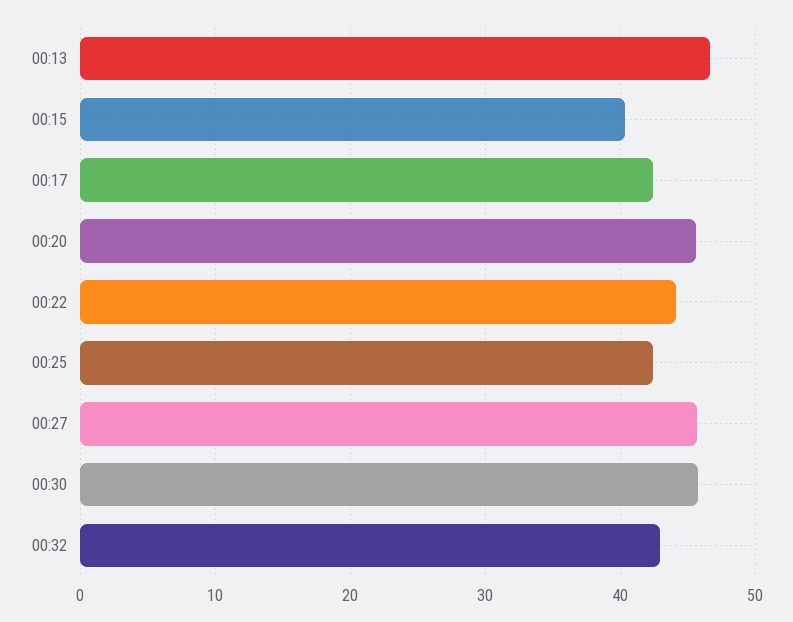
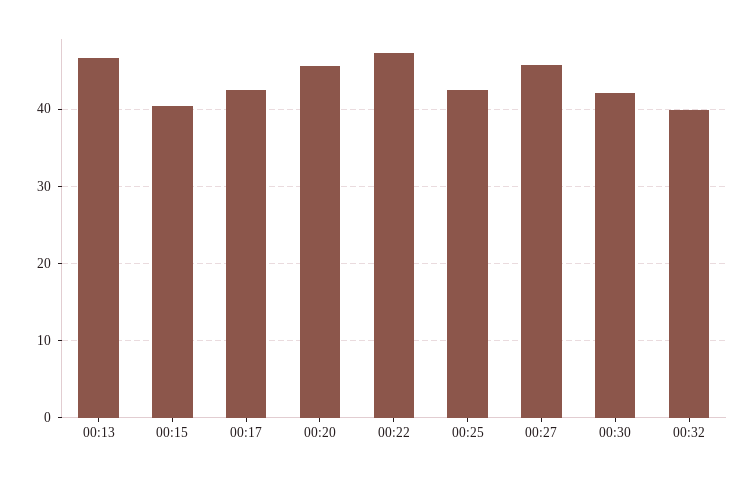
  {
    "00:13": 47,
    "00:15": 40,
    "00:17": 42,
    "00:20": 46,
-   "00:22": 44,
+   "00:22": 47,
    "00:25": 42,
    "00:27": 46,
-   "00:30": 46,
+   "00:30": 42,
-   "00:32": 43
+   "00:32": 40
  }

